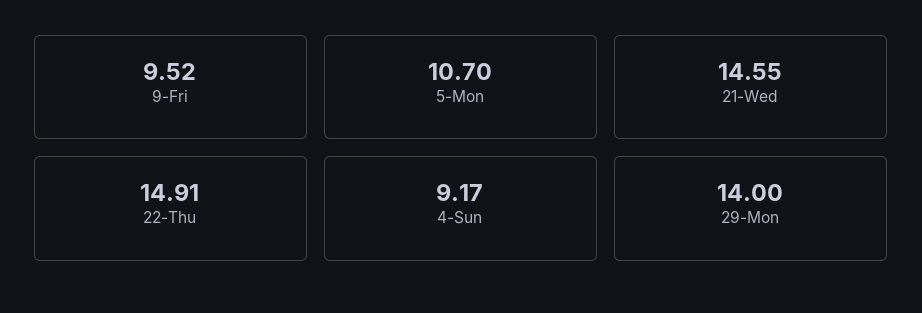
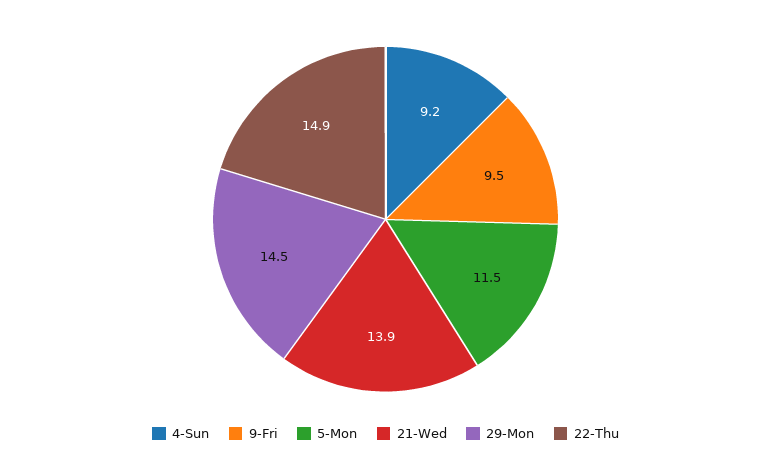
  {
    "9-Fri": 9.52,
-   "5-Mon": 10.7,
+   "5-Mon": 11.5,
-   "21-Wed": 14.55,
+   "21-Wed": 13.9,
    "22-Thu": 14.91,
    "4-Sun": 9.17,
-   "29-Mon": 14
+   "29-Mon": 14.5
  }

